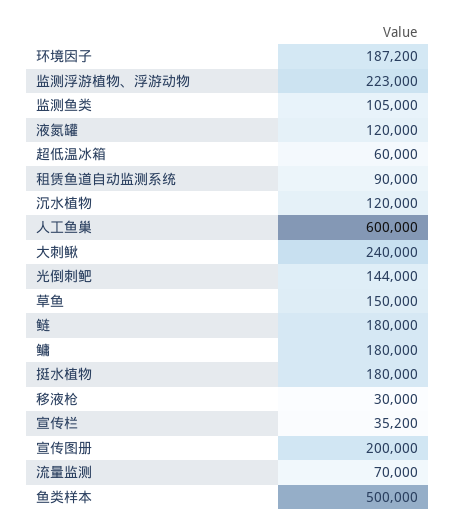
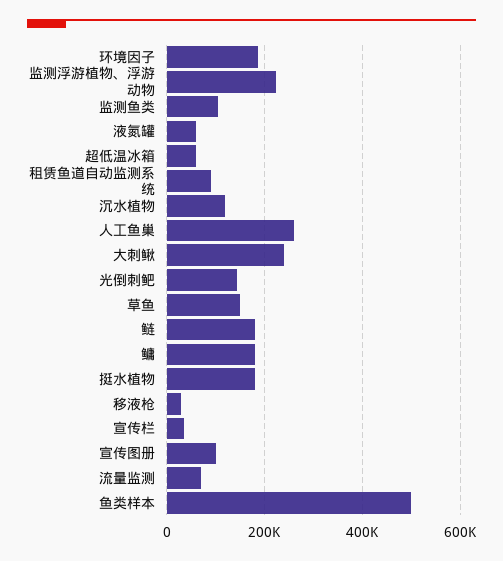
  {
    "环境因子": 187200,
    "监测浮游植物、浮游动物": 223000,
    "监测鱼类": 105000,
-   "液氮罐": 120000,
+   "液氮罐": 60000,
    "超低温冰箱": 60000,
    "租赁鱼道自动监测系统": 90000,
    "沉水植物": 120000,
-   "人工鱼巢": 600000,
+   "人工鱼巢": 260000,
    "大刺鳅": 240000,
    "光倒刺鲃": 144000,
    "草鱼": 150000,
    "鲢": 180000,
    "鳙": 180000,
    "挺水植物": 180000,
    "移液枪": 30000,
    "宣传栏": 35200,
-   "宣传图册": 200000,
+   "宣传图册": 100000,
    "流量监测": 70000,
    "鱼类样本": 500000
  }

